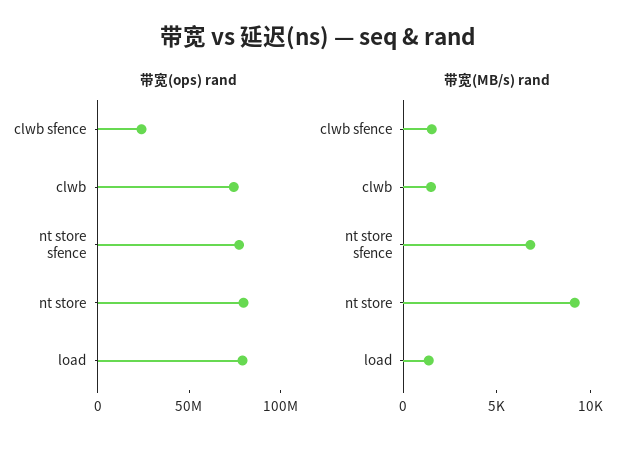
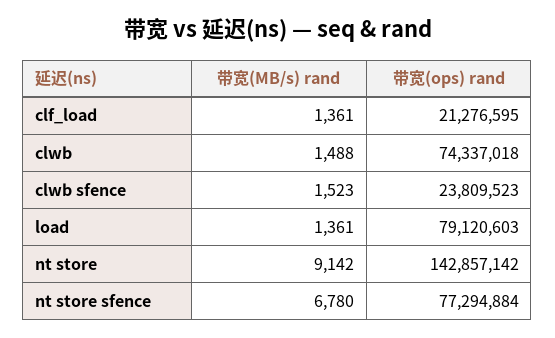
  {
    "带宽(ops) rand": {
      "clwb sfence": 23809523,
      "clwb": 74337018,
      "nt store sfence": 77294884,
-     "nt store": 80000000,
+     "nt store": 142857142,
-     "load": 79120603
+     "load": 79120603,
+     "clf_load": 21276595
    },
    "带宽(MB/s) rand": {
      "clwb sfence": 1523,
      "clwb": 1488,
      "nt store sfence": 6780,
      "nt store": 9142,
-     "load": 1361
+     "load": 1361,
+     "clf_load": 1361
    }
  }

